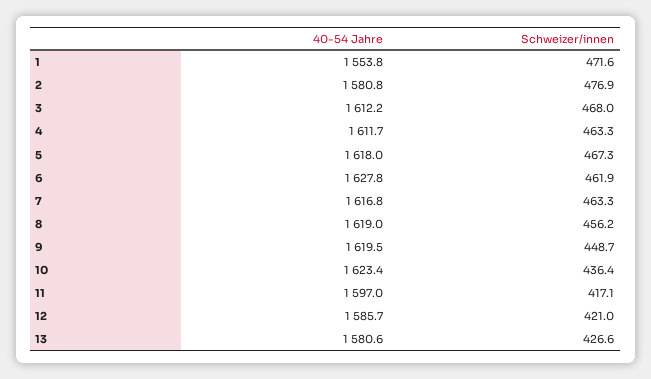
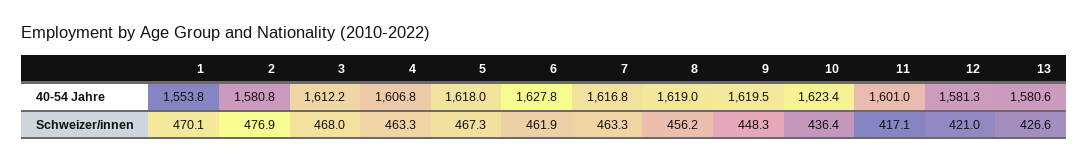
  {
    "40-54 Jahre": {
      "1": 1553.8,
      "2": 1580.8,
      "3": 1612.2,
-     "4": 1611.7,
+     "4": 1606.8,
      "5": 1618,
      "6": 1627.8,
      "7": 1616.8,
      "8": 1619,
      "9": 1619.5,
      "10": 1623.4,
-     "11": 1597,
+     "11": 1601,
-     "12": 1585.7,
+     "12": 1581.3,
      "13": 1580.6
    },
    "Schweizer/innen": {
-     "1": 471.6,
+     "1": 470.1,
      "2": 476.9,
      "3": 468,
      "4": 463.3,
      "5": 467.3,
      "6": 461.9,
      "7": 463.3,
      "8": 456.2,
-     "9": 448.7,
+     "9": 448.3,
      "10": 436.4,
      "11": 417.1,
      "12": 421,
      "13": 426.6
    }
  }

